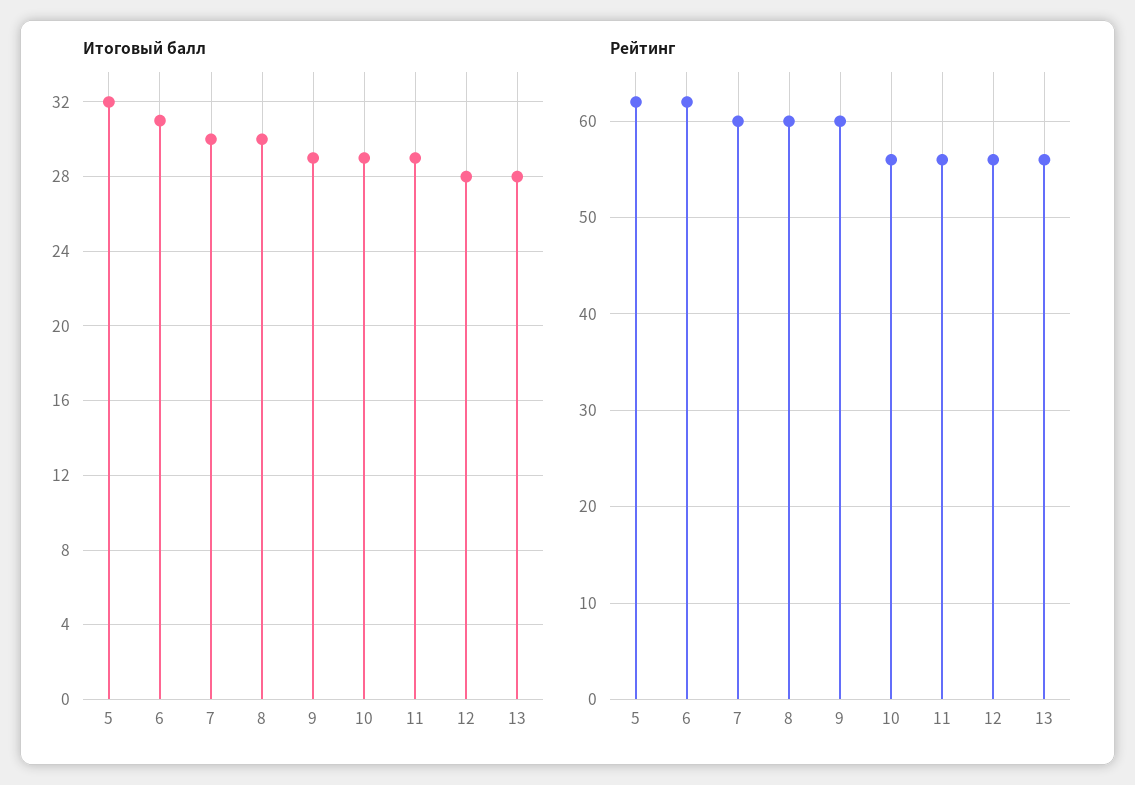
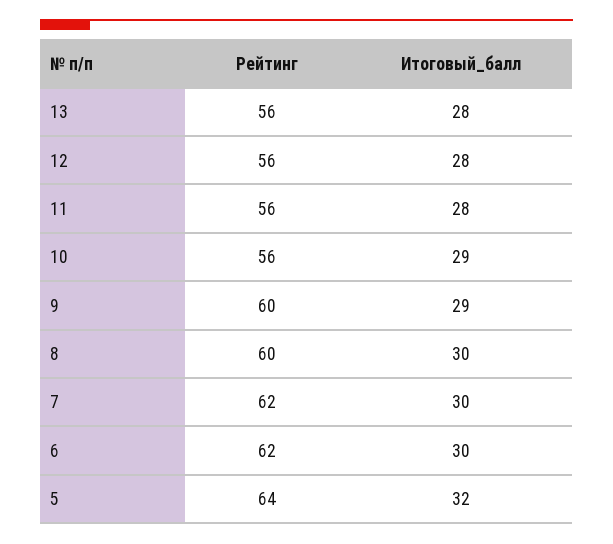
  {
    "Итоговый балл": {
      "5": 32,
-     "6": 31,
+     "6": 30,
      "7": 30,
      "8": 30,
      "9": 29,
      "10": 29,
-     "11": 29,
+     "11": 28,
      "12": 28,
      "13": 28
    },
    "Рейтинг": {
-     "5": 62,
+     "5": 64,
      "6": 62,
-     "7": 60,
+     "7": 62,
      "8": 60,
      "9": 60,
      "10": 56,
      "11": 56,
      "12": 56,
      "13": 56
    }
  }

